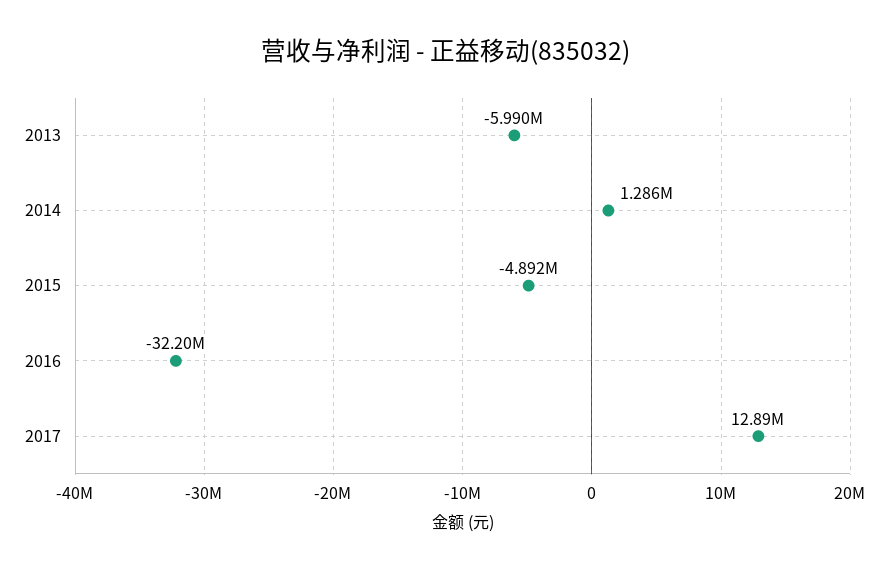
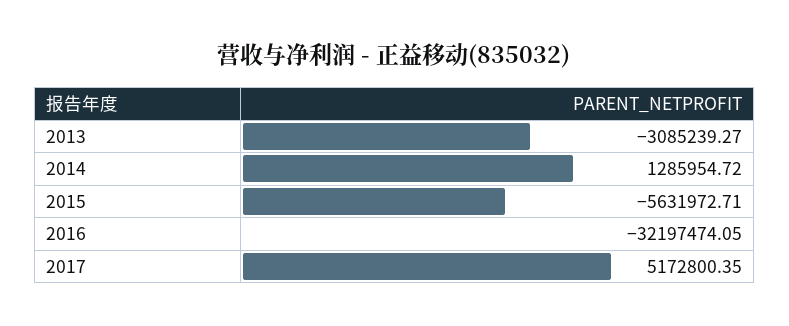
  {
-   "2013": -5990000,
+   "2013": -3085239.27,
    "2014": 1285954.72,
-   "2015": -4892000,
+   "2015": -5631972.71,
    "2016": -32197474.05,
-   "2017": 12890000
+   "2017": 5172800.35
  }

